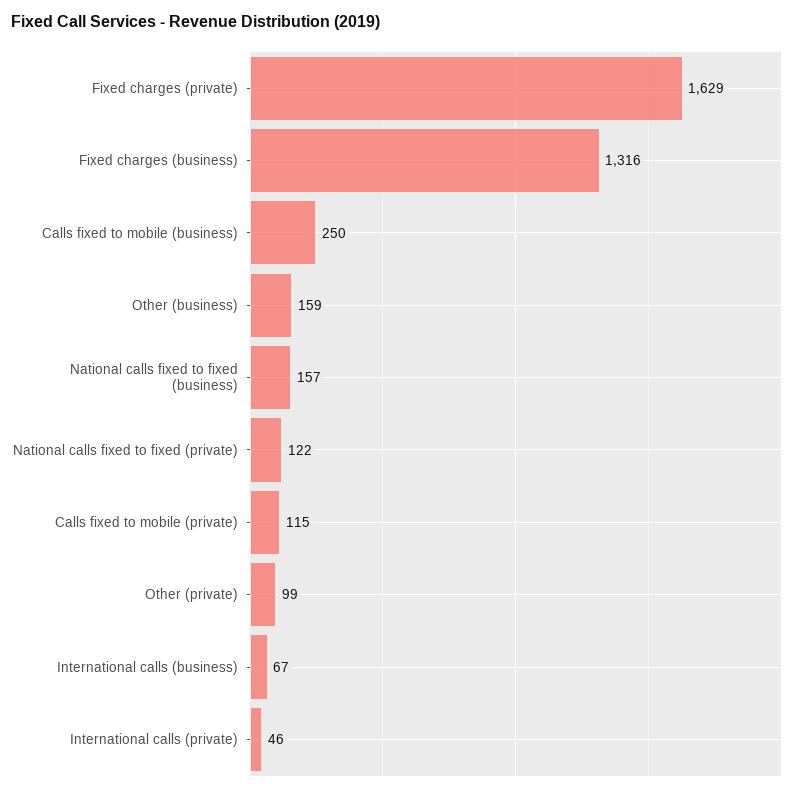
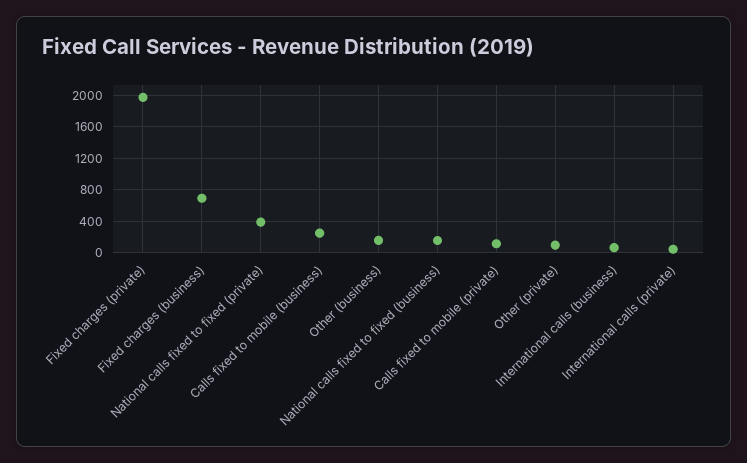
  {
-   "Fixed charges (private)": 1629,
+   "Fixed charges (private)": 2000,
-   "Fixed charges (business)": 1316,
+   "Fixed charges (business)": 700,
    "Calls fixed to mobile (business)": 250,
    "Other (business)": 159,
    "National calls fixed to fixed (business)": 157,
-   "National calls fixed to fixed (private)": 122,
+   "National calls fixed to fixed (private)": 400,
    "Calls fixed to mobile (private)": 115,
    "Other (private)": 99,
    "International calls (business)": 67,
    "International calls (private)": 46
  }

